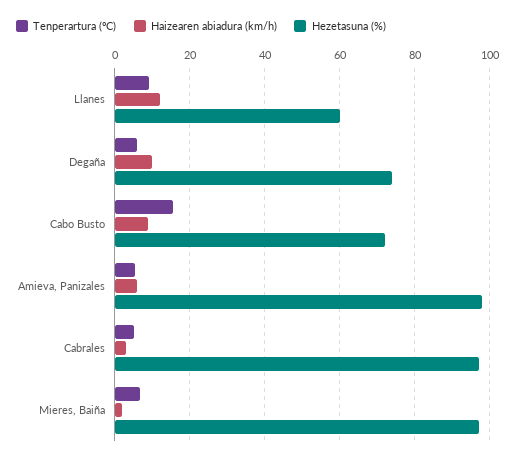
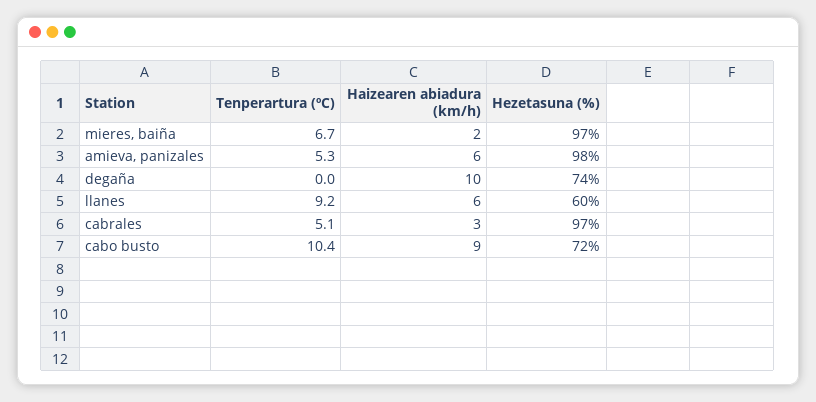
  {
    "Tenperartura (ºC)": {
      "Llanes": 9.2,
-     "Degaña": 6,
+     "Degaña": 0,
-     "Cabo Busto": 16,
+     "Cabo Busto": 10.4,
      "Amieva, Panizales": 5.3,
      "Cabrales": 5.1,
      "Mieres, Baiña": 6.7
    },
    "Haizearen abiadura (km/h)": {
-     "Llanes": 12,
+     "Llanes": 6,
      "Degaña": 10,
      "Cabo Busto": 9,
      "Amieva, Panizales": 6,
      "Cabrales": 3,
      "Mieres, Baiña": 2
    },
    "Hezetasuna (%)": {
      "Llanes": 60,
      "Degaña": 74,
      "Cabo Busto": 72,
      "Amieva, Panizales": 98,
      "Cabrales": 97,
      "Mieres, Baiña": 97
    }
  }

